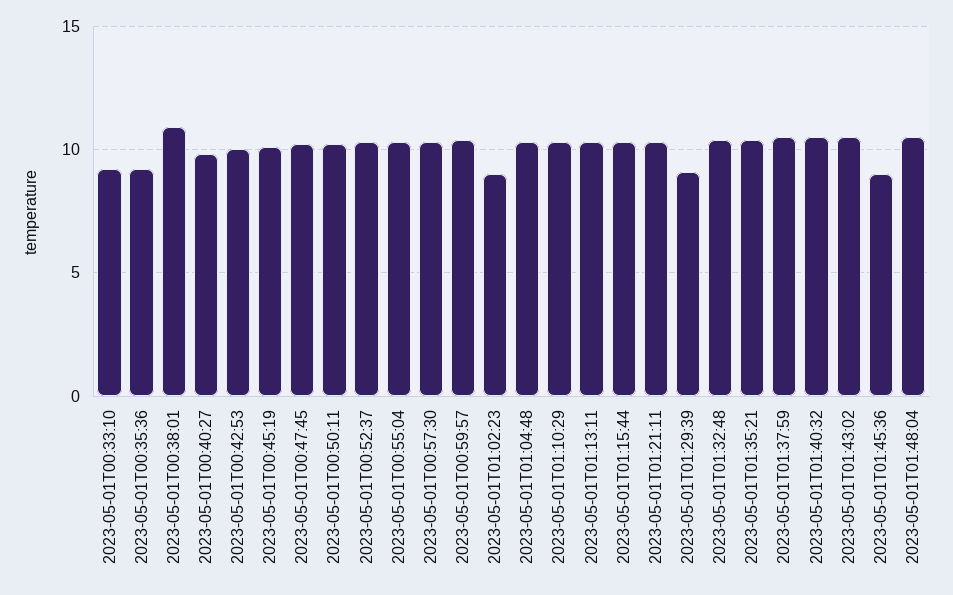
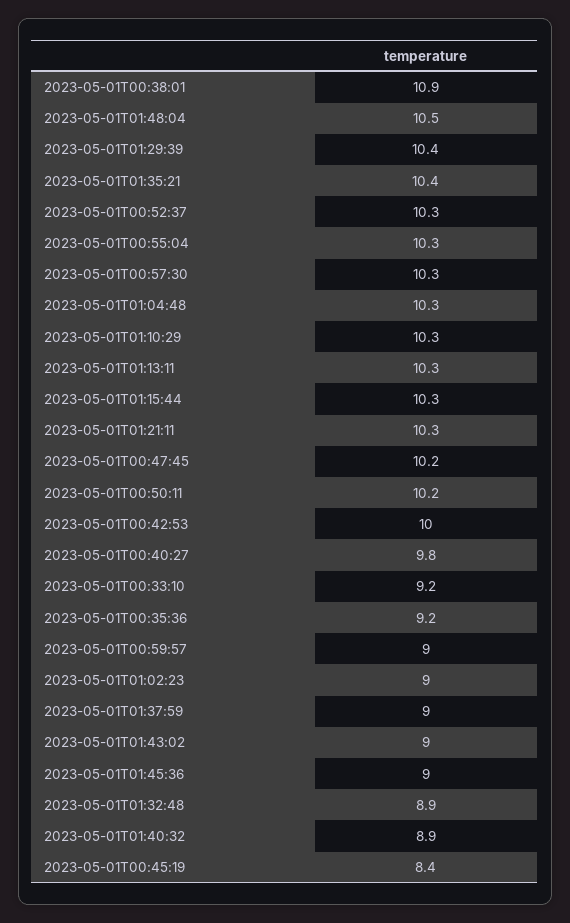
  {
    "2023-05-01T00:33:10": 9.2,
    "2023-05-01T00:35:36": 9.2,
    "2023-05-01T00:38:01": 10.9,
    "2023-05-01T00:40:27": 9.8,
    "2023-05-01T00:42:53": 10,
-   "2023-05-01T00:45:19": 10,
+   "2023-05-01T00:45:19": 8.4,
    "2023-05-01T00:47:45": 10.2,
    "2023-05-01T00:50:11": 10.2,
    "2023-05-01T00:52:37": 10.3,
    "2023-05-01T00:55:04": 10.3,
    "2023-05-01T00:57:30": 10.3,
-   "2023-05-01T00:59:57": 10.5,
+   "2023-05-01T00:59:57": 9,
    "2023-05-01T01:02:23": 9,
    "2023-05-01T01:04:48": 10.3,
    "2023-05-01T01:10:29": 10.3,
    "2023-05-01T01:13:11": 10.3,
    "2023-05-01T01:15:44": 10.3,
    "2023-05-01T01:21:11": 10.3,
-   "2023-05-01T01:29:39": 9,
+   "2023-05-01T01:29:39": 10.4,
-   "2023-05-01T01:32:48": 10.5,
+   "2023-05-01T01:32:48": 8.9,
    "2023-05-01T01:35:21": 10.4,
-   "2023-05-01T01:37:59": 10.5,
+   "2023-05-01T01:37:59": 9,
-   "2023-05-01T01:40:32": 10.5,
+   "2023-05-01T01:40:32": 8.9,
-   "2023-05-01T01:43:02": 10.5,
+   "2023-05-01T01:43:02": 9,
    "2023-05-01T01:45:36": 9,
    "2023-05-01T01:48:04": 10.5
  }

